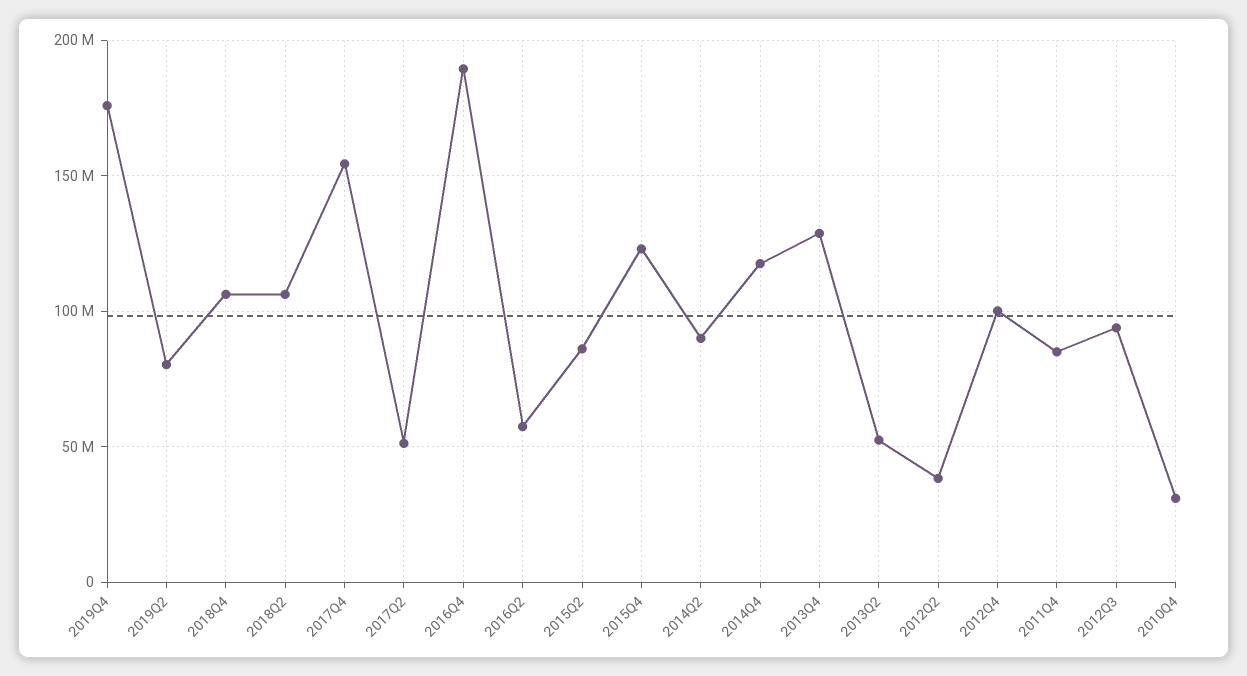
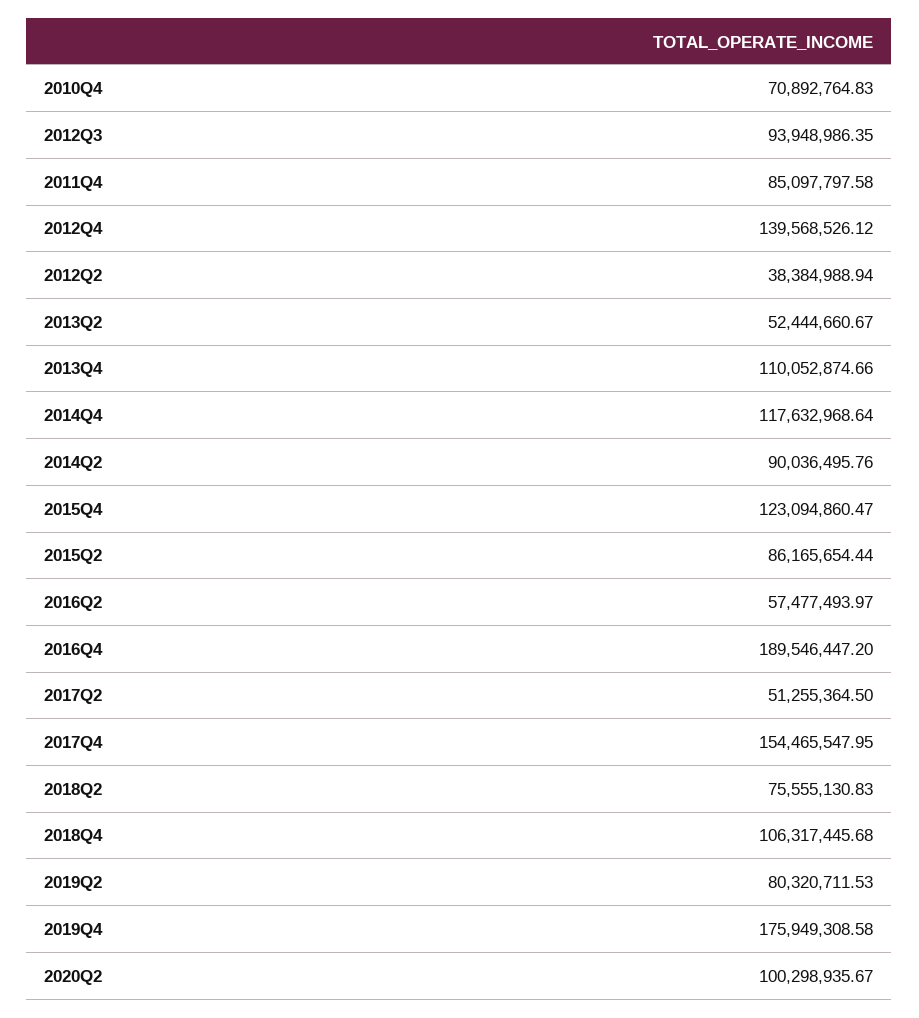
  {
    "2019Q4": 175949308.58,
    "2019Q2": 80320711.53,
    "2018Q4": 106317445.68,
-   "2018Q2": 105000000,
+   "2018Q2": 75555130.83,
    "2017Q4": 154465547.95,
    "2017Q2": 51255364.5,
    "2016Q4": 189546447.2,
    "2016Q2": 57477493.97,
    "2015Q2": 86165654.44,
    "2015Q4": 123094860.47,
    "2014Q2": 90036495.76,
    "2014Q4": 117632968.64,
-   "2013Q4": 130000000,
+   "2013Q4": 110052874.66,
    "2013Q2": 52444660.67,
    "2012Q2": 38384988.94,
-   "2012Q4": 100000000,
+   "2012Q4": 139568526.12,
    "2011Q4": 85097797.58,
    "2012Q3": 93948986.35,
-   "2010Q4": 30000000
+   "2010Q4": 70892764.83,
+   "2020Q2": 100298935.67
  }

